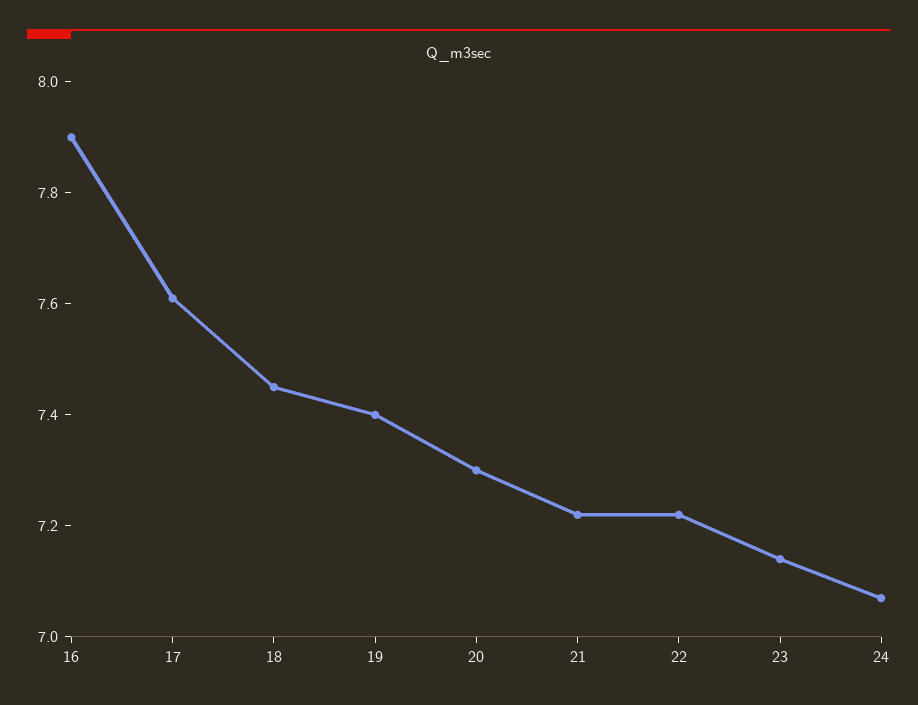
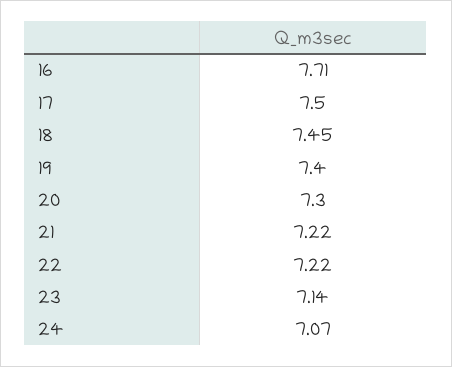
  {
-   "16": 7.9,
+   "16": 7.71,
-   "17": 7.6,
+   "17": 7.5,
    "18": 7.45,
    "19": 7.4,
    "20": 7.3,
    "21": 7.22,
    "22": 7.22,
    "23": 7.14,
    "24": 7.07
  }

